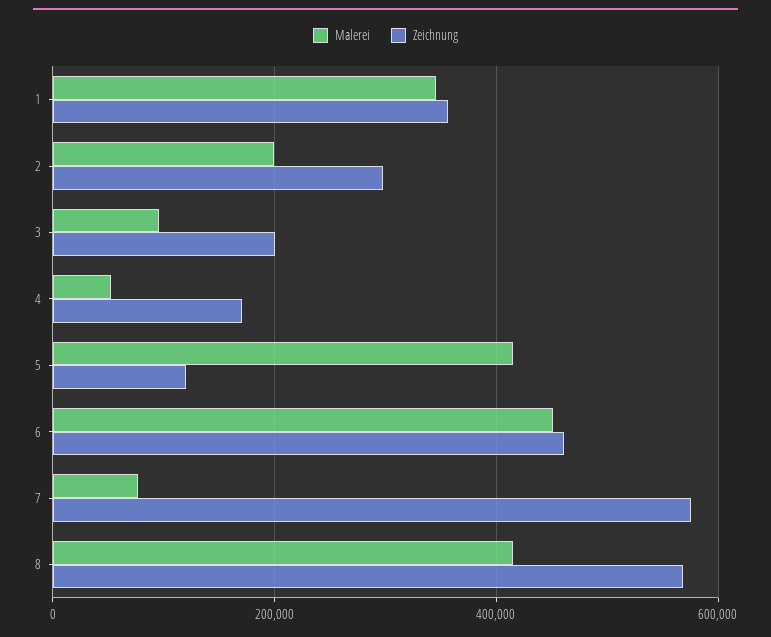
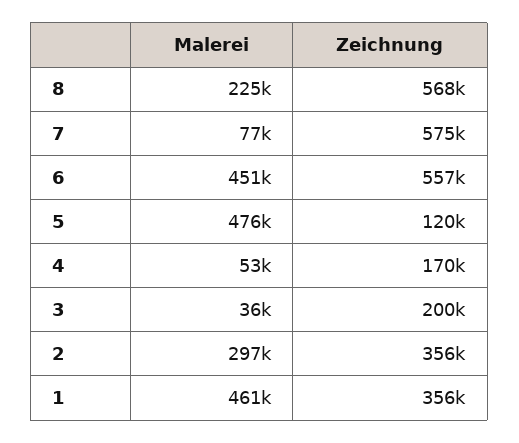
  {
    "Malerei": {
-     "1": 340000,
+     "1": 461000,
-     "2": 200000,
+     "2": 297000,
-     "3": 100000,
+     "3": 36000,
      "4": 53000,
-     "5": 420000,
+     "5": 476000,
      "6": 451000,
      "7": 77000,
-     "8": 420000
+     "8": 225000
    },
    "Zeichnung": {
      "1": 356000,
-     "2": 300000,
+     "2": 356000,
      "3": 200000,
      "4": 170000,
      "5": 120000,
-     "6": 460000,
+     "6": 557000,
      "7": 575000,
      "8": 568000
    }
  }

